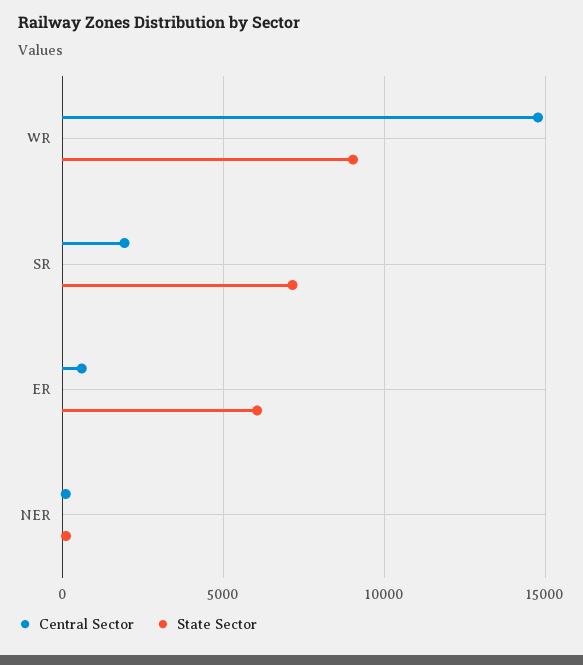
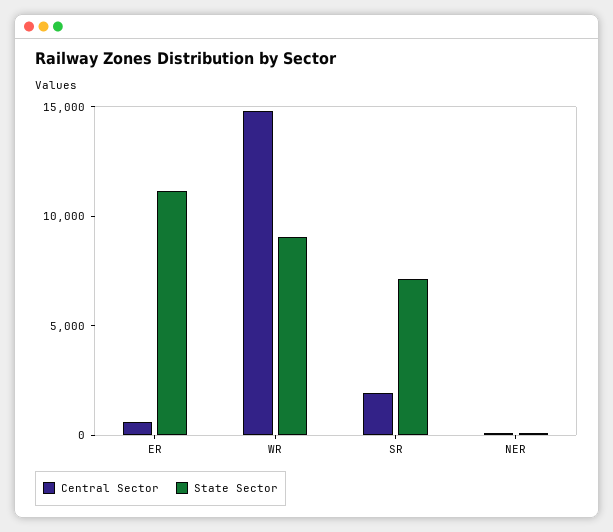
  {
    "Central Sector": {
      "WR": 15000,
      "SR": 2000,
      "ER": 500,
      "NER": 0
    },
    "State Sector": {
      "WR": 9000,
      "SR": 7000,
-     "ER": 6000,
+     "ER": 11000,
      "NER": 0
    }
  }

